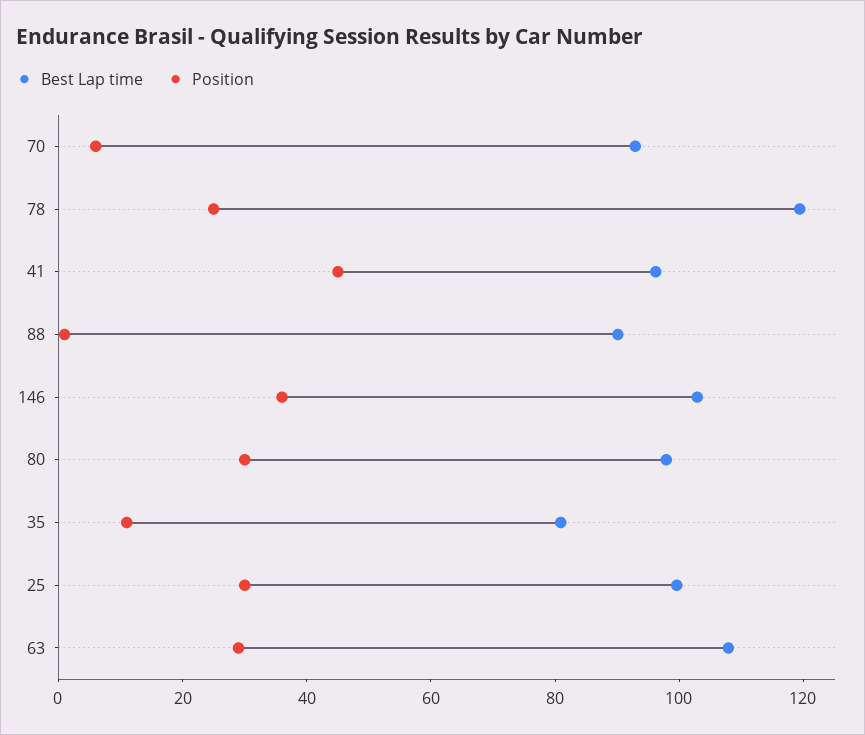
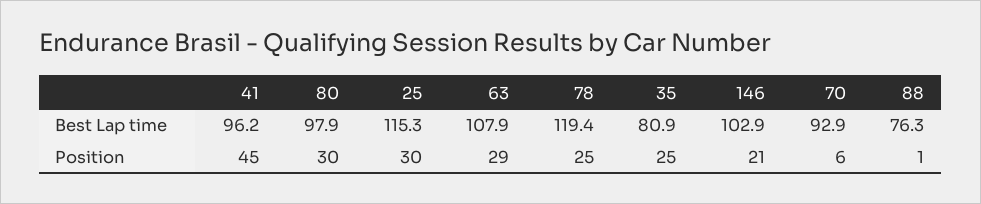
  {
    "Best Lap time": {
      "70": 92.9,
      "78": 119.4,
      "41": 96.2,
-     "88": 90,
+     "88": 76.3,
      "146": 102.9,
      "80": 97.9,
      "35": 80.9,
-     "25": 100,
+     "25": 115.3,
      "63": 107.9
    },
    "Position": {
      "70": 6,
      "78": 25,
      "41": 45,
      "88": 1,
-     "146": 35,
+     "146": 21,
      "80": 30,
-     "35": 10,
+     "35": 25,
      "25": 30,
      "63": 29
    }
  }

